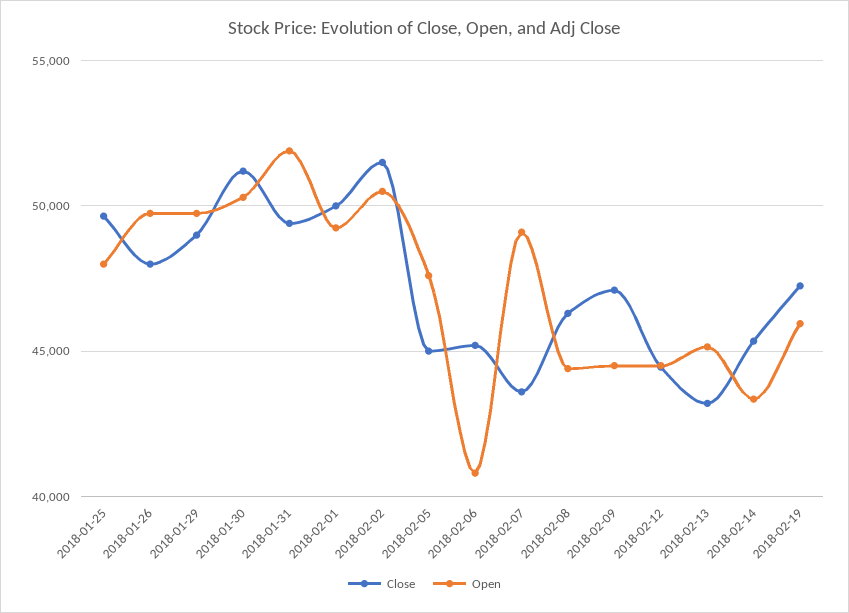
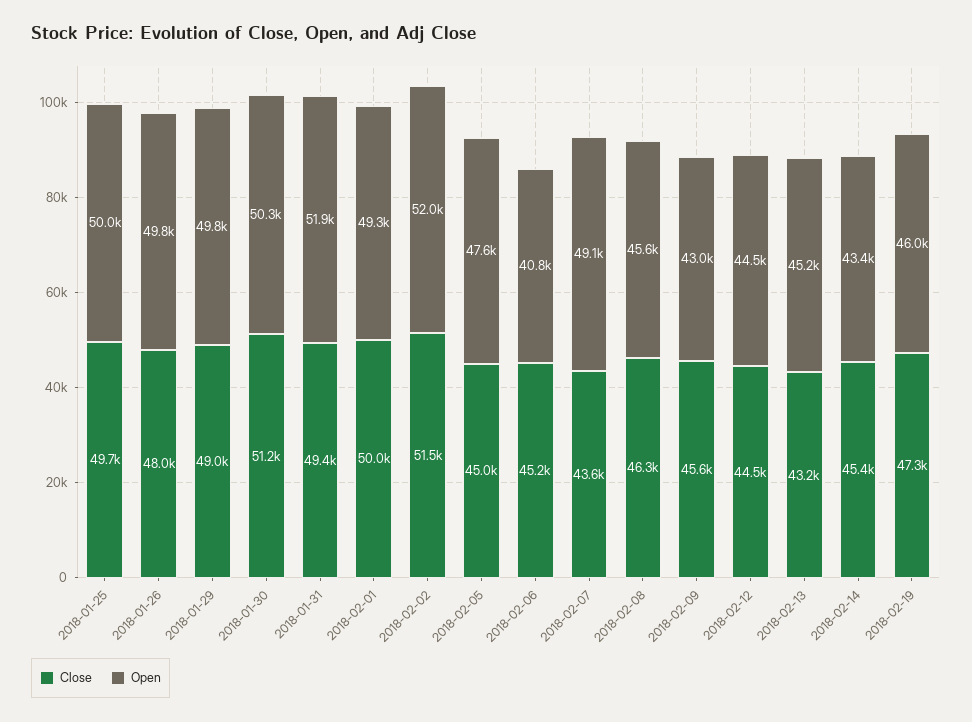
  {
    "Close": {
      "2018-01-25": 49700,
      "2018-01-26": 48000,
      "2018-01-29": 49000,
      "2018-01-30": 51200,
      "2018-01-31": 49400,
      "2018-02-01": 50000,
      "2018-02-02": 51500,
      "2018-02-05": 45000,
      "2018-02-06": 45200,
      "2018-02-07": 43600,
      "2018-02-08": 46300,
-     "2018-02-09": 47000,
+     "2018-02-09": 45600,
      "2018-02-12": 44500,
      "2018-02-13": 43200,
      "2018-02-14": 45400,
      "2018-02-19": 47300
    },
    "Open": {
-     "2018-01-25": 48000,
+     "2018-01-25": 50000,
      "2018-01-26": 49800,
      "2018-01-29": 49800,
      "2018-01-30": 50300,
      "2018-01-31": 51900,
      "2018-02-01": 49300,
-     "2018-02-02": 50500,
+     "2018-02-02": 52000,
      "2018-02-05": 47600,
      "2018-02-06": 40800,
      "2018-02-07": 49100,
-     "2018-02-08": 44500,
+     "2018-02-08": 45600,
-     "2018-02-09": 44500,
+     "2018-02-09": 43000,
      "2018-02-12": 44500,
      "2018-02-13": 45200,
      "2018-02-14": 43400,
      "2018-02-19": 46000
    }
  }

